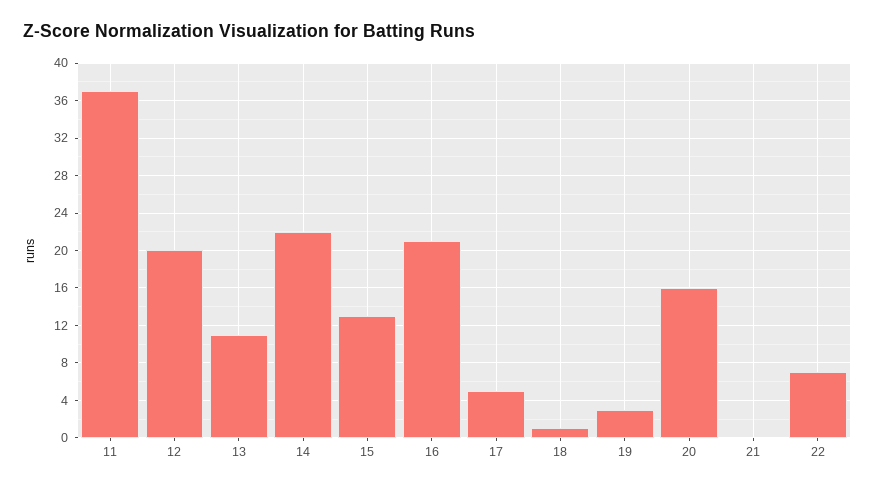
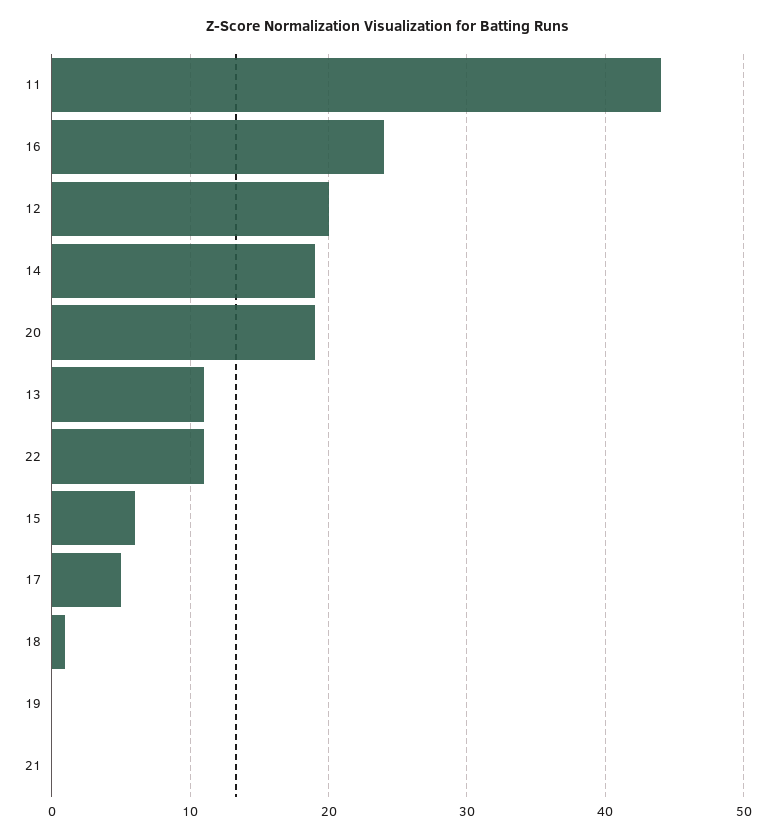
  {
-   "11": 37,
+   "11": 44,
    "12": 20,
    "13": 11,
-   "14": 22,
+   "14": 19,
-   "15": 13,
+   "15": 6,
-   "16": 21,
+   "16": 24,
    "17": 5,
    "18": 1,
-   "19": 3,
+   "19": 0,
-   "20": 16,
+   "20": 19,
    "21": 0,
-   "22": 7
+   "22": 11
  }

